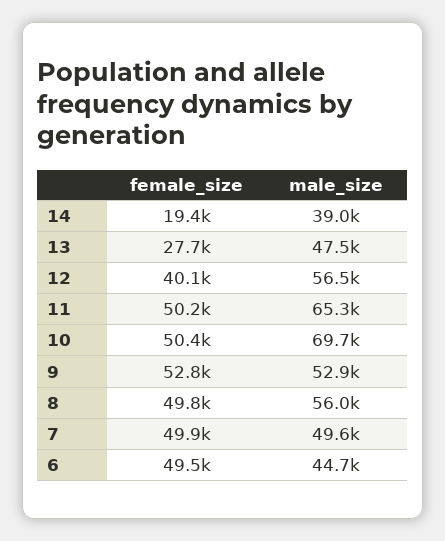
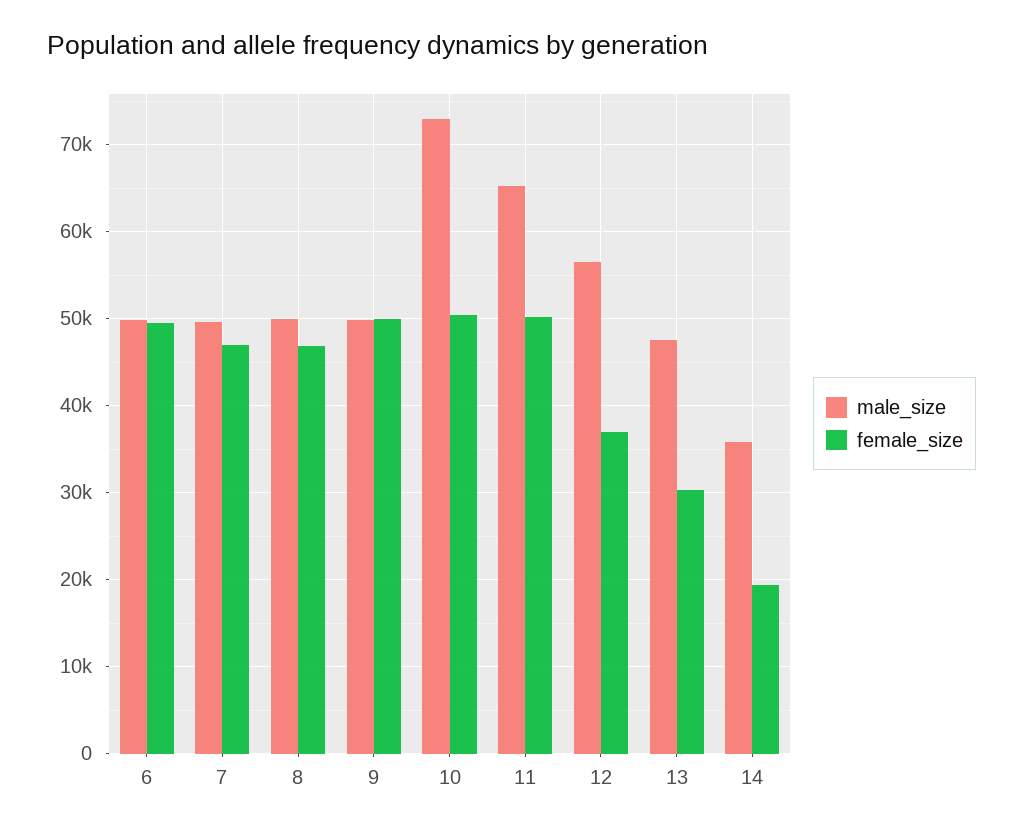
  {
    "female_size": {
      "14": 19400,
-     "13": 27700,
+     "13": 30000,
-     "12": 40100,
+     "12": 37000,
      "11": 50200,
      "10": 50400,
-     "9": 52800,
+     "9": 50000,
-     "8": 49800,
+     "8": 47000,
-     "7": 49900,
+     "7": 47000,
      "6": 49500
    },
    "male_size": {
-     "14": 39000,
+     "14": 36000,
      "13": 47500,
      "12": 56500,
      "11": 65300,
-     "10": 69700,
+     "10": 73000,
-     "9": 52900,
+     "9": 50000,
-     "8": 56000,
+     "8": 50000,
      "7": 49600,
-     "6": 44700
+     "6": 50000
    }
  }

